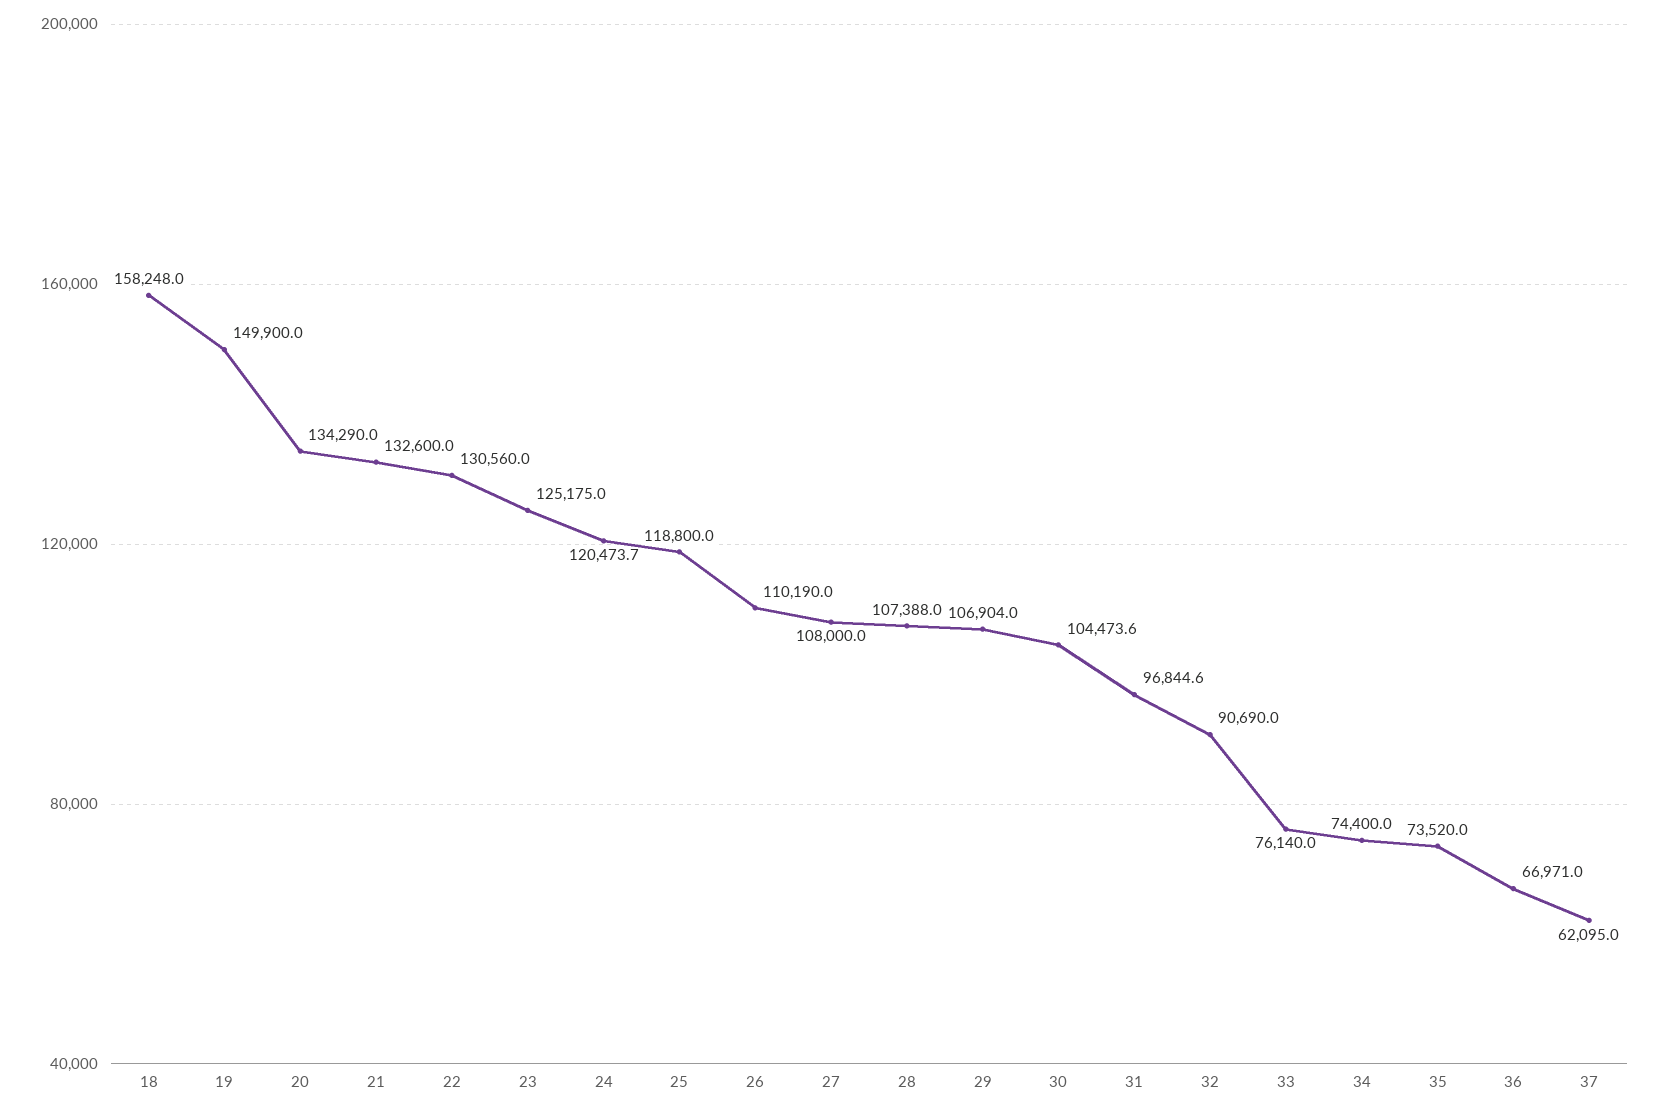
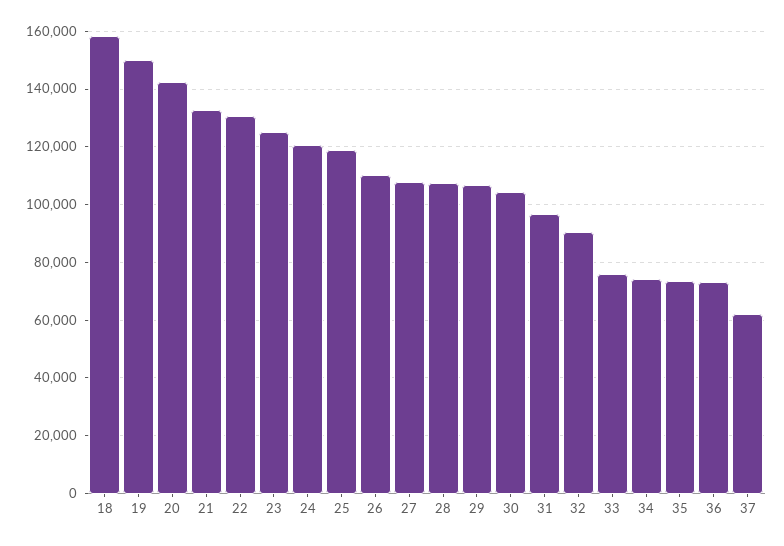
  {
    "18": 158248,
    "19": 149900,
-   "20": 134290,
+   "20": 142500,
    "21": 132600,
    "22": 130560,
    "23": 125175,
    "24": 120473.7,
    "25": 118800,
    "26": 110190,
    "27": 108000,
    "28": 107388,
    "29": 106904,
    "30": 104473.6,
    "31": 96844.6,
    "32": 90690,
    "33": 76140,
    "34": 74400,
    "35": 73520,
-   "36": 66971,
+   "36": 72500,
    "37": 62095
  }

